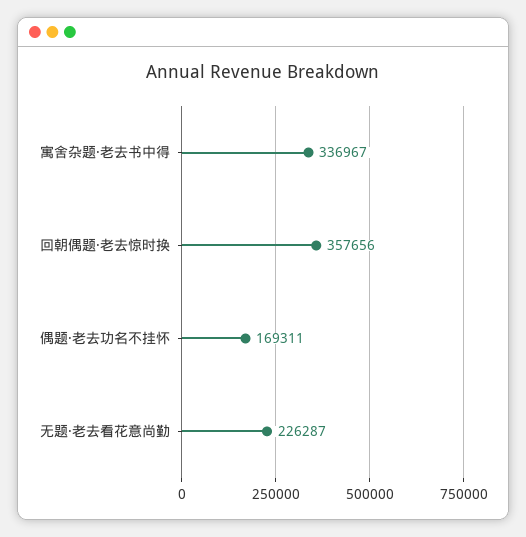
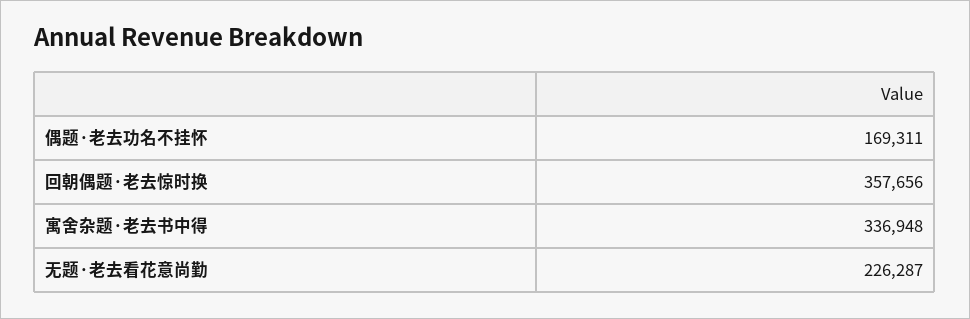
  {
-   "寓舍杂题·老去书中得": 336967,
+   "寓舍杂题·老去书中得": 336948,
    "回朝偶题·老去惊时换": 357656,
    "偶题·老去功名不挂怀": 169311,
    "无题·老去看花意尚勤": 226287
  }

